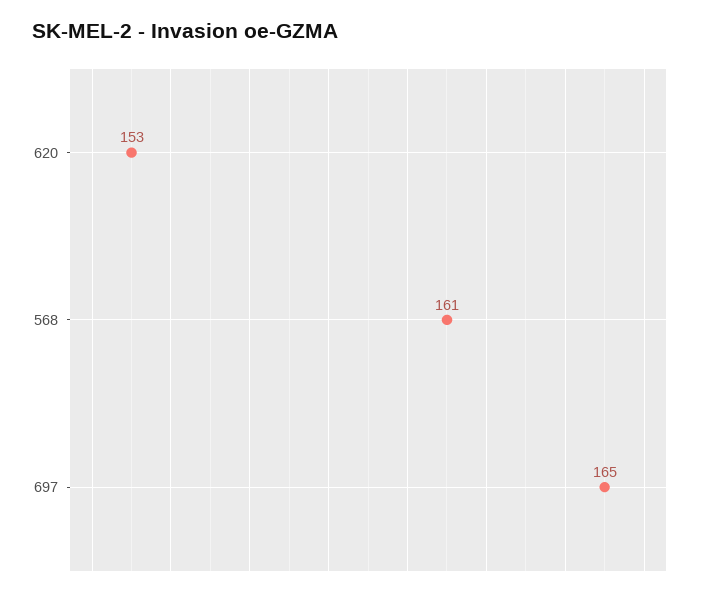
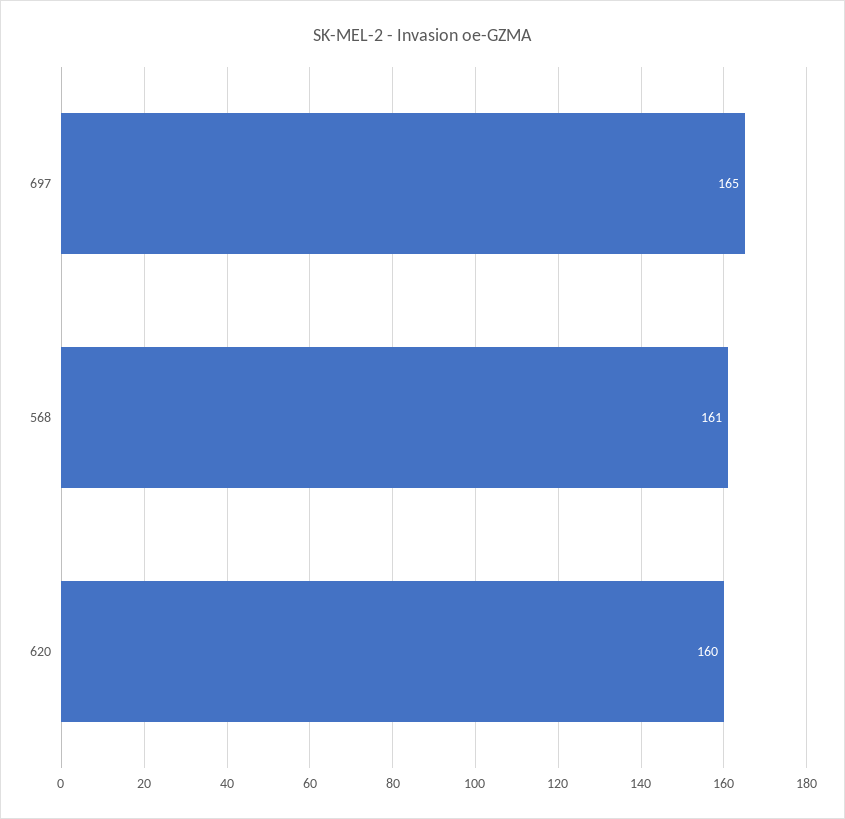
  {
-   "620": 153,
+   "620": 160,
    "568": 161,
    "697": 165
  }

